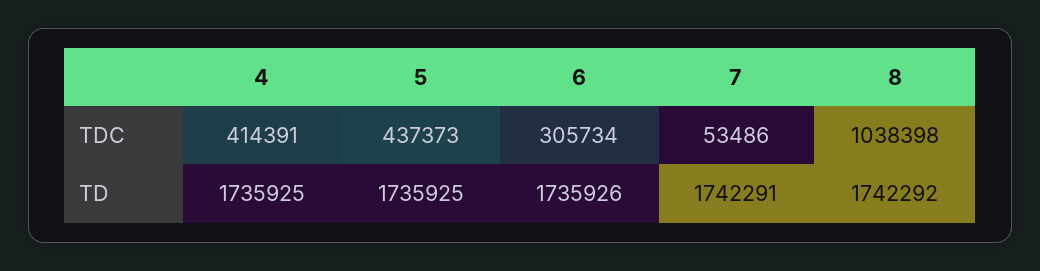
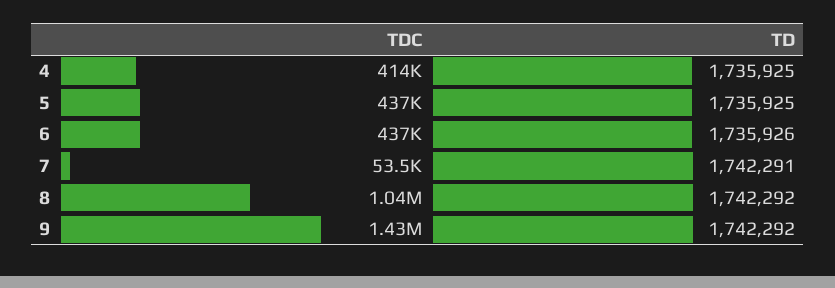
  {
    "4": {
      "TDC": 414391,
      "TD": 1735925
    },
    "5": {
      "TDC": 437373,
      "TD": 1735925
    },
    "6": {
-     "TDC": 305734,
+     "TDC": 437000,
      "TD": 1735926
    },
    "7": {
      "TDC": 53486,
      "TD": 1742291
    },
    "8": {
      "TDC": 1038398,
      "TD": 1742292
-   }
+   },
+   "9": {
+     "TDC": 1430000,
+     "TD": 1742292
+   }
  }

